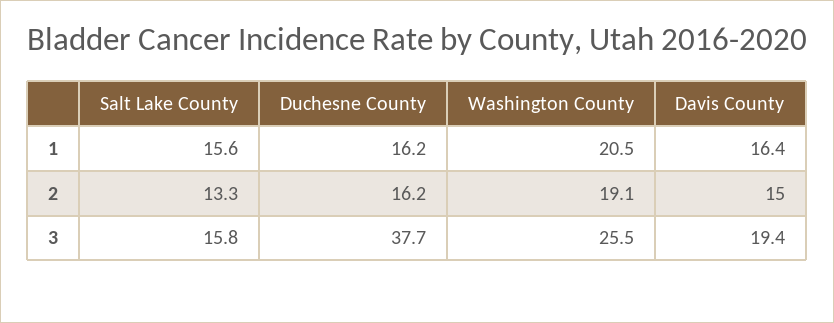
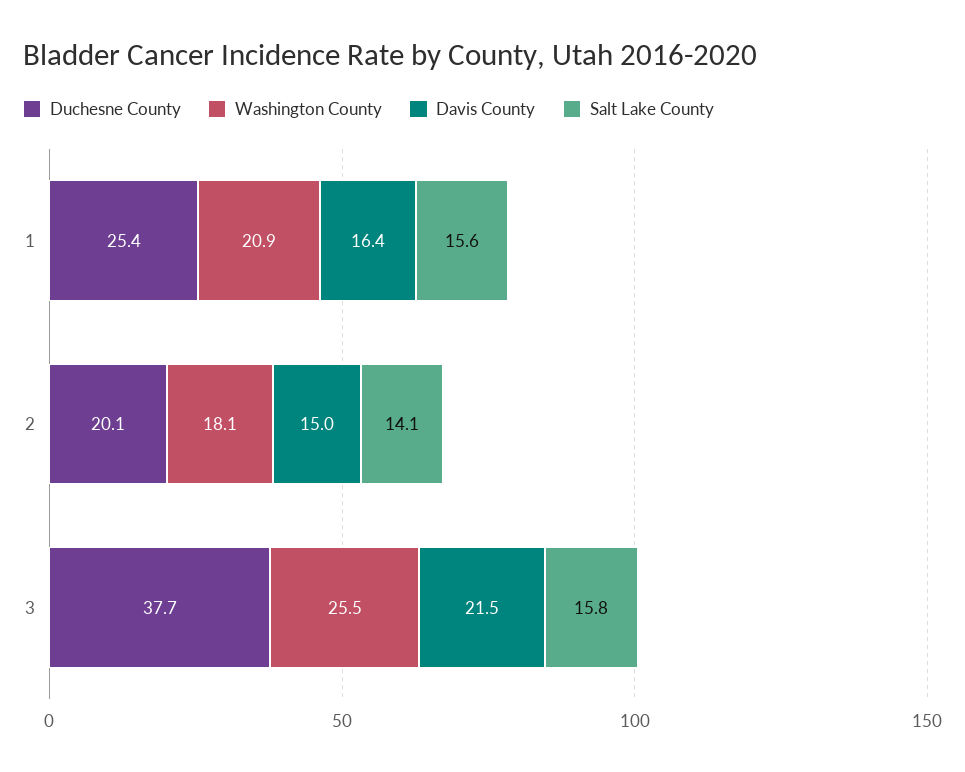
  {
    "Salt Lake County": {
      "1": 15.6,
-     "2": 13.3,
+     "2": 14.1,
      "3": 15.8
    },
    "Duchesne County": {
-     "1": 16.2,
+     "1": 25.4,
-     "2": 16.2,
+     "2": 20.1,
      "3": 37.7
    },
    "Washington County": {
-     "1": 20.5,
+     "1": 20.9,
-     "2": 19.1,
+     "2": 18.1,
      "3": 25.5
    },
    "Davis County": {
      "1": 16.4,
      "2": 15,
-     "3": 19.4
+     "3": 21.5
    }
  }

